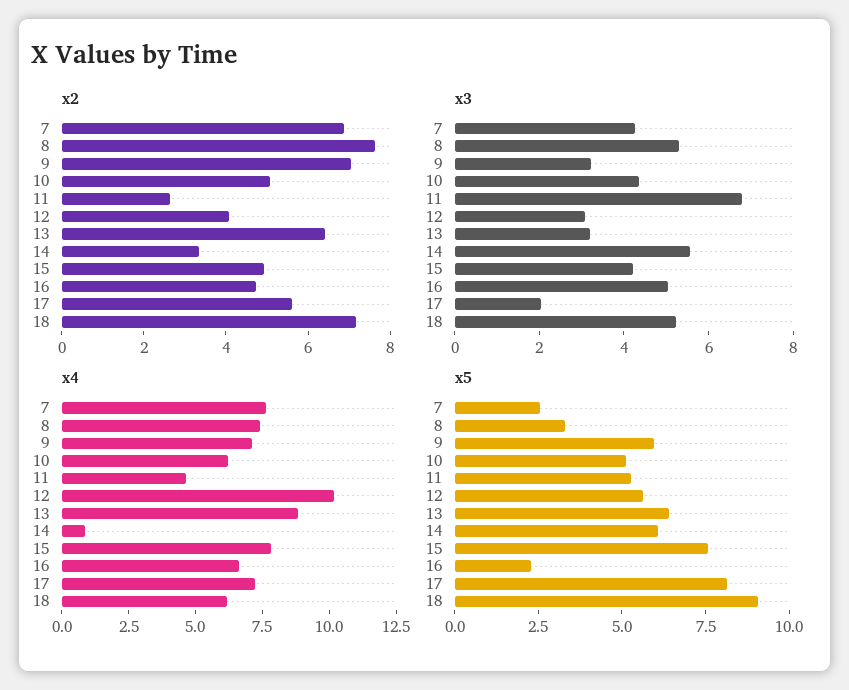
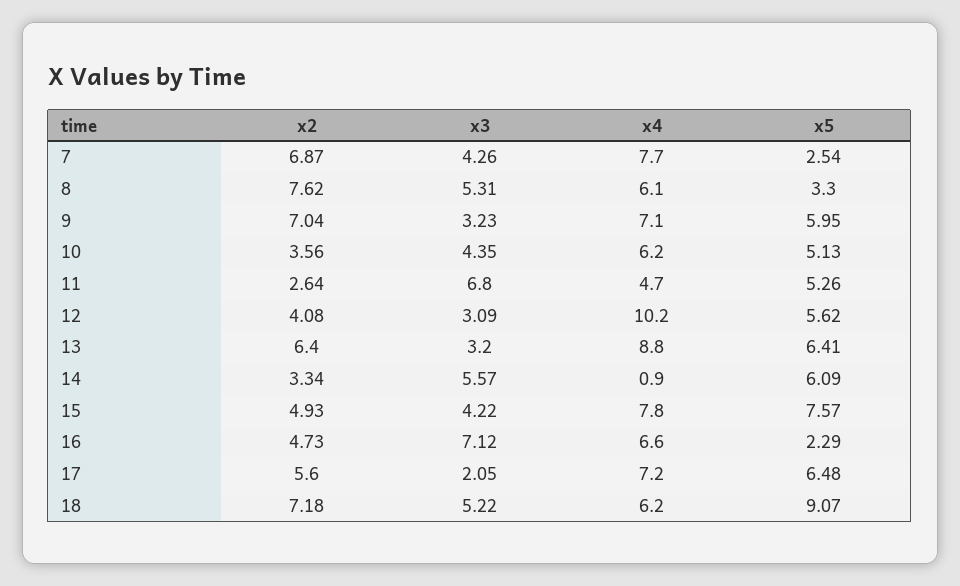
  {
    "x2": {
      "7": 6.87,
      "8": 7.62,
      "9": 7.04,
-     "10": 5,
+     "10": 3.56,
      "11": 2.64,
      "12": 4.08,
      "13": 6.4,
      "14": 3.34,
      "15": 4.93,
      "16": 4.73,
      "17": 5.6,
      "18": 7.18
    },
    "x3": {
      "7": 4.26,
      "8": 5.31,
      "9": 3.23,
      "10": 4.35,
      "11": 6.8,
      "12": 3.09,
      "13": 3.2,
      "14": 5.57,
      "15": 4.22,
-     "16": 5,
+     "16": 7.12,
      "17": 2.05,
      "18": 5.22
    },
    "x4": {
      "7": 7.7,
-     "8": 7.5,
+     "8": 6.1,
      "9": 7.1,
      "10": 6.2,
      "11": 4.7,
      "12": 10.2,
      "13": 8.8,
      "14": 0.9,
      "15": 7.8,
      "16": 6.6,
      "17": 7.2,
      "18": 6.2
    },
    "x5": {
      "7": 2.54,
      "8": 3.3,
      "9": 5.95,
      "10": 5.13,
      "11": 5.26,
      "12": 5.62,
      "13": 6.41,
      "14": 6.09,
      "15": 7.57,
      "16": 2.29,
-     "17": 8,
+     "17": 6.48,
      "18": 9.07
    }
  }

